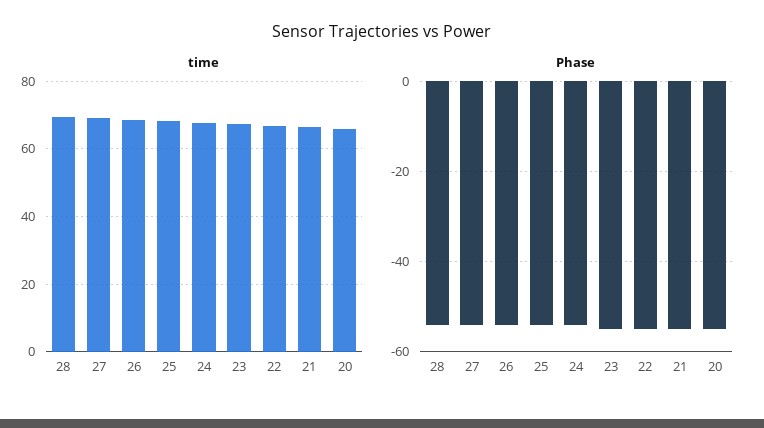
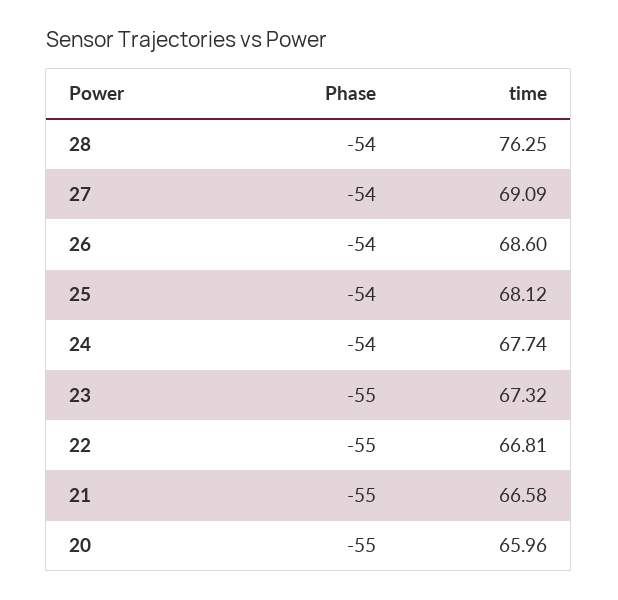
  {
    "time": {
-     "28": 70,
+     "28": 76.25,
      "27": 69.09,
      "26": 68.6,
      "25": 68.12,
      "24": 67.74,
      "23": 67.32,
      "22": 66.81,
      "21": 66.58,
      "20": 65.96
    },
    "Phase": {
      "28": -54,
      "27": -54,
      "26": -54,
      "25": -54,
      "24": -54,
      "23": -55,
      "22": -55,
      "21": -55,
      "20": -55
    }
  }

